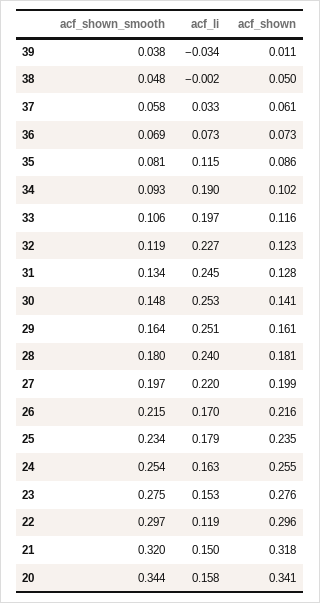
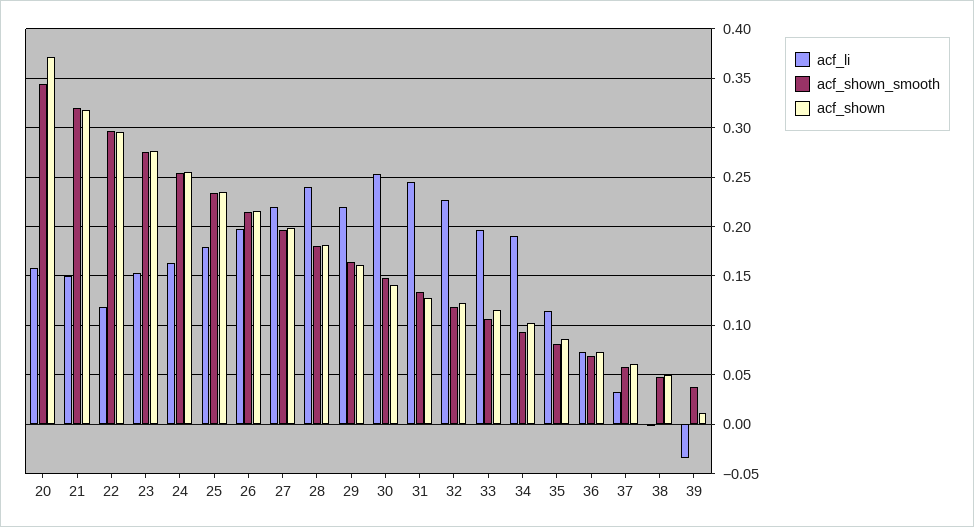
  {
    "acf_shown_smooth": {
      "39": 0.038,
      "38": 0.048,
      "37": 0.058,
      "36": 0.069,
      "35": 0.081,
      "34": 0.093,
      "33": 0.106,
      "32": 0.119,
      "31": 0.134,
      "30": 0.148,
      "29": 0.164,
      "28": 0.18,
      "27": 0.197,
      "26": 0.215,
      "25": 0.234,
      "24": 0.254,
      "23": 0.275,
      "22": 0.297,
      "21": 0.32,
      "20": 0.344
    },
    "acf_li": {
      "39": -0.034,
      "38": -0.002,
      "37": 0.033,
      "36": 0.073,
      "35": 0.115,
      "34": 0.19,
      "33": 0.197,
      "32": 0.227,
      "31": 0.245,
      "30": 0.253,
-     "29": 0.251,
+     "29": 0.22,
      "28": 0.24,
      "27": 0.22,
-     "26": 0.17,
+     "26": 0.2,
      "25": 0.179,
      "24": 0.163,
      "23": 0.153,
      "22": 0.119,
      "21": 0.15,
      "20": 0.158
    },
    "acf_shown": {
      "39": 0.011,
      "38": 0.05,
      "37": 0.061,
      "36": 0.073,
      "35": 0.086,
      "34": 0.102,
      "33": 0.116,
      "32": 0.123,
      "31": 0.128,
      "30": 0.141,
      "29": 0.161,
      "28": 0.181,
      "27": 0.199,
      "26": 0.216,
      "25": 0.235,
      "24": 0.255,
      "23": 0.276,
      "22": 0.296,
      "21": 0.318,
-     "20": 0.341
+     "20": 0.37
    }
  }

